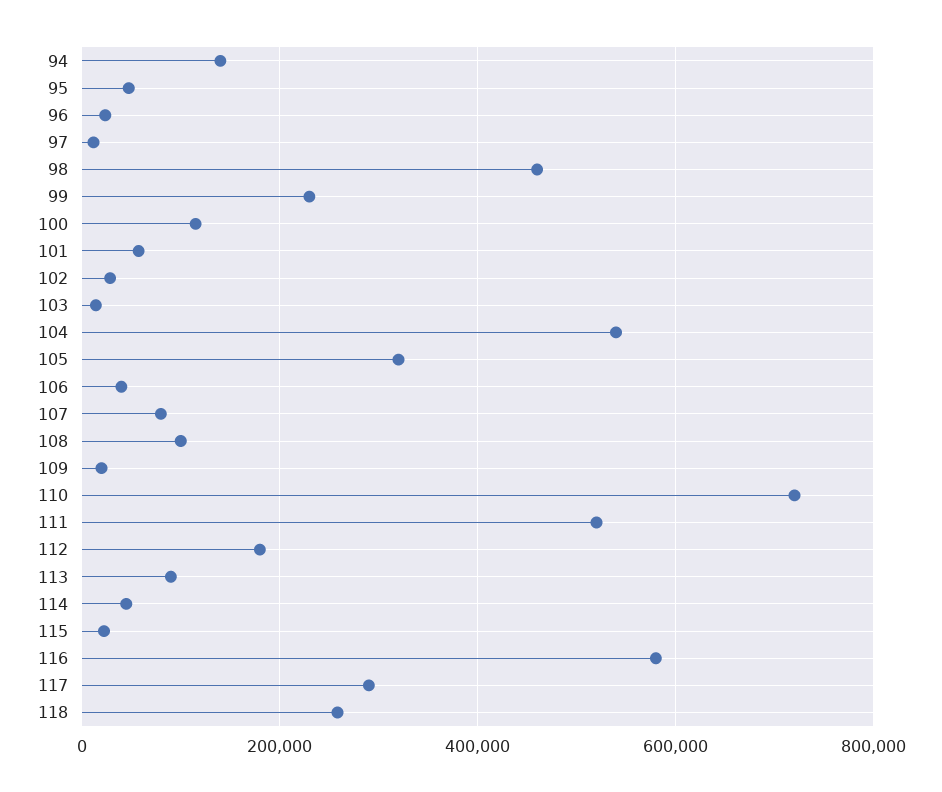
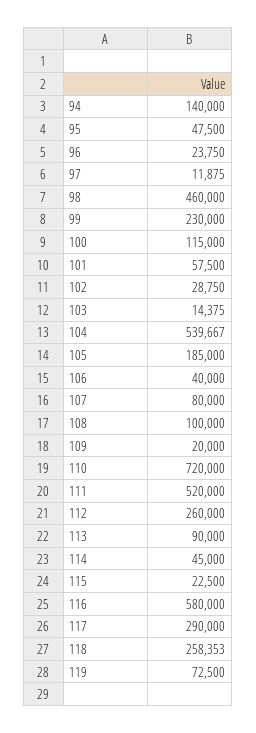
  {
    "94": 140000,
    "95": 47500,
    "96": 23750,
    "97": 11875,
    "98": 460000,
    "99": 230000,
    "100": 115000,
    "101": 57500,
    "102": 28750,
    "103": 14375,
    "104": 539667,
-   "105": 320000,
+   "105": 185000,
    "106": 40000,
    "107": 80000,
    "108": 100000,
    "109": 20000,
    "110": 720000,
    "111": 520000,
-   "112": 180000,
+   "112": 260000,
    "113": 90000,
    "114": 45000,
    "115": 22500,
    "116": 580000,
    "117": 290000,
-   "118": 258353
+   "118": 258353,
+   "119": 72500
  }

